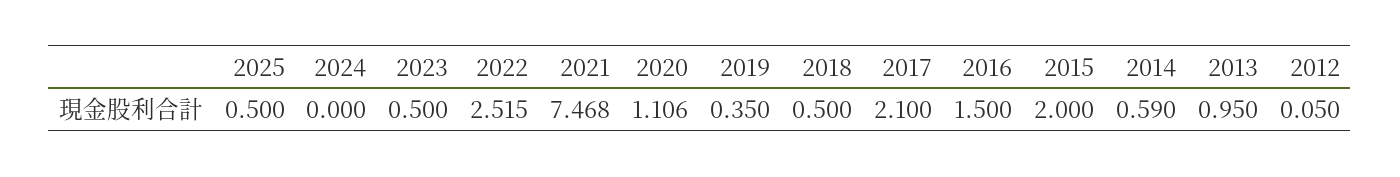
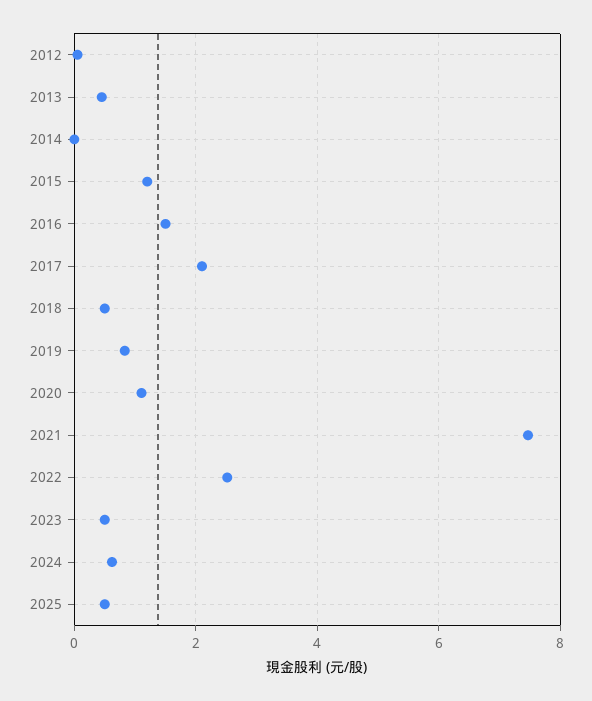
  {
    "2025": 0.5,
-   "2024": 0,
+   "2024": 0.6,
    "2023": 0.5,
    "2022": 2.515,
    "2021": 7.468,
    "2020": 1.106,
-   "2019": 0.35,
+   "2019": 0.8,
    "2018": 0.5,
    "2017": 2.1,
    "2016": 1.5,
-   "2015": 2,
+   "2015": 1.2,
-   "2014": 0.59,
+   "2014": 0,
-   "2013": 0.95,
+   "2013": 0.4,
    "2012": 0.05
  }

